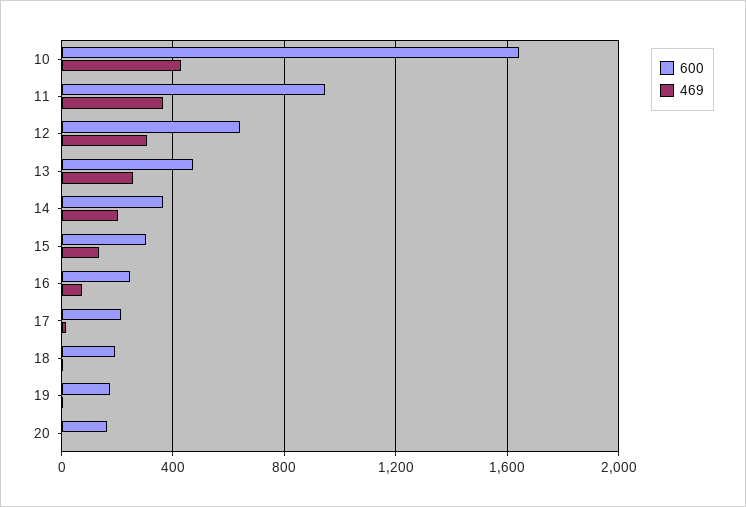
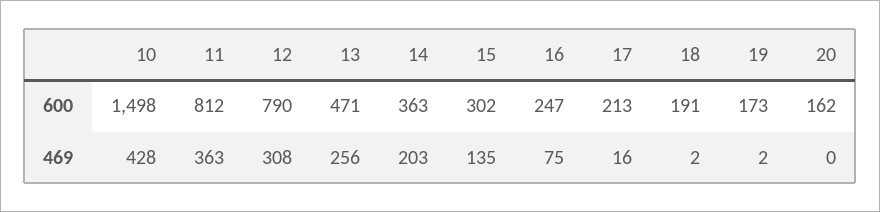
  {
    "600": {
-     "10": 1650,
+     "10": 1498,
-     "11": 950,
+     "11": 812,
-     "12": 650,
+     "12": 790,
      "13": 471,
      "14": 363,
      "15": 302,
      "16": 247,
      "17": 213,
      "18": 191,
      "19": 173,
      "20": 162
    },
    "469": {
      "10": 428,
      "11": 363,
      "12": 308,
      "13": 256,
      "14": 203,
      "15": 135,
      "16": 75,
      "17": 16,
      "18": 2,
      "19": 2,
      "20": 0
    }
  }

